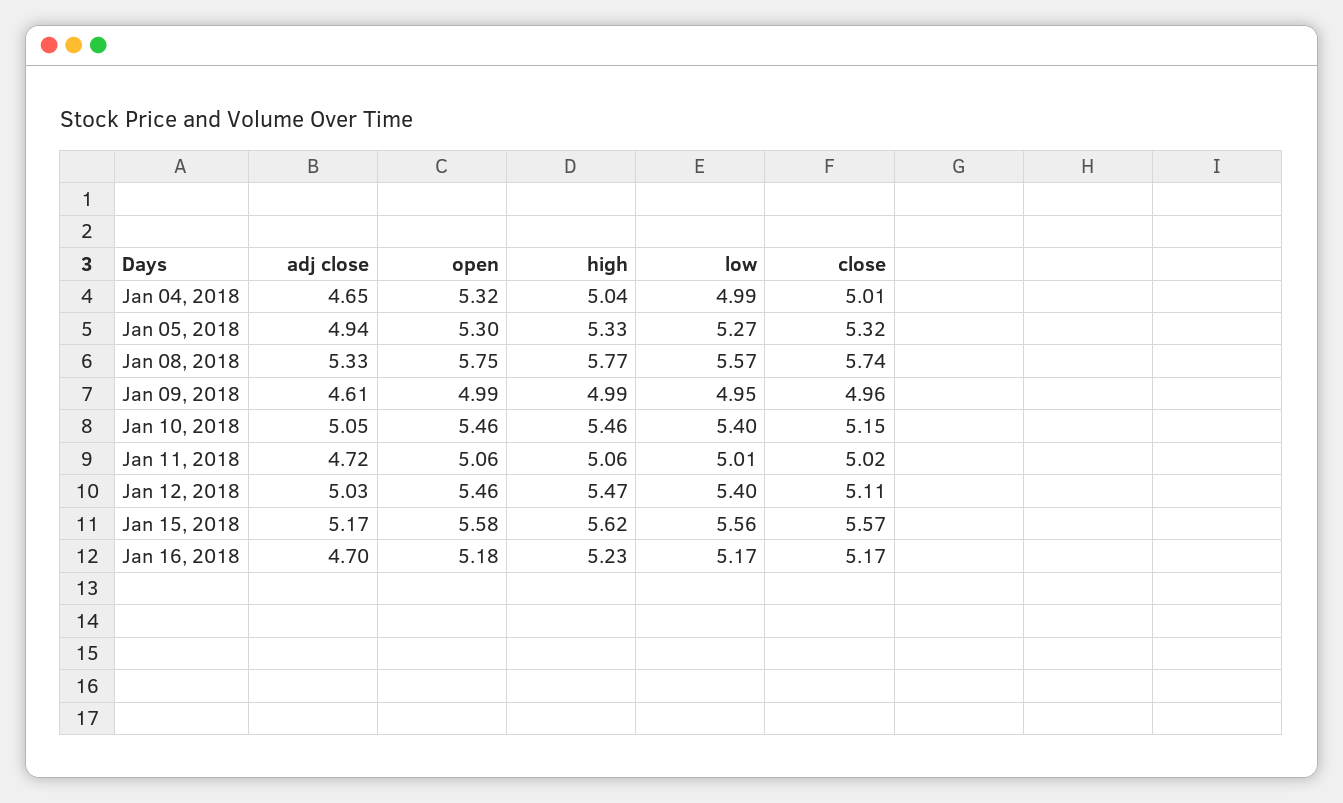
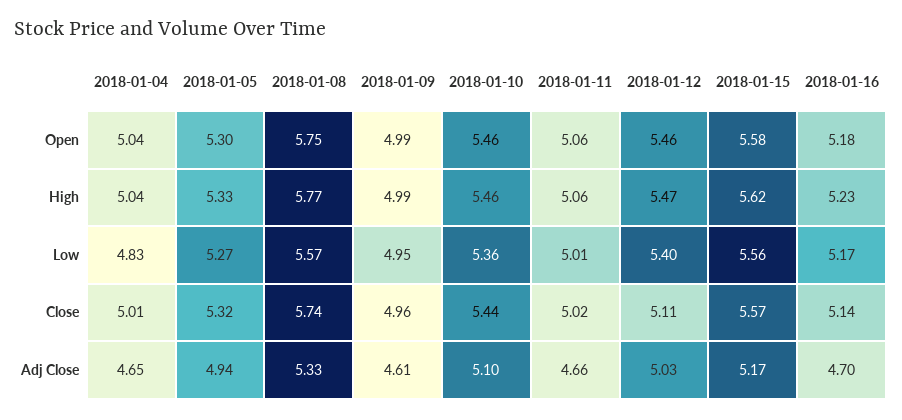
  {
    "adj close": {
      "Jan 04, 2018": 4.65,
      "Jan 05, 2018": 4.94,
      "Jan 08, 2018": 5.33,
      "Jan 09, 2018": 4.61,
-     "Jan 10, 2018": 5.05,
+     "Jan 10, 2018": 5.1,
-     "Jan 11, 2018": 4.72,
+     "Jan 11, 2018": 4.66,
      "Jan 12, 2018": 5.03,
      "Jan 15, 2018": 5.17,
      "Jan 16, 2018": 4.7
    },
    "open": {
-     "Jan 04, 2018": 5.32,
+     "Jan 04, 2018": 5.04,
      "Jan 05, 2018": 5.3,
      "Jan 08, 2018": 5.75,
      "Jan 09, 2018": 4.99,
      "Jan 10, 2018": 5.46,
      "Jan 11, 2018": 5.06,
      "Jan 12, 2018": 5.46,
      "Jan 15, 2018": 5.58,
      "Jan 16, 2018": 5.18
    },
    "high": {
      "Jan 04, 2018": 5.04,
      "Jan 05, 2018": 5.33,
      "Jan 08, 2018": 5.77,
      "Jan 09, 2018": 4.99,
      "Jan 10, 2018": 5.46,
      "Jan 11, 2018": 5.06,
      "Jan 12, 2018": 5.47,
      "Jan 15, 2018": 5.62,
      "Jan 16, 2018": 5.23
    },
    "low": {
-     "Jan 04, 2018": 4.99,
+     "Jan 04, 2018": 4.83,
      "Jan 05, 2018": 5.27,
      "Jan 08, 2018": 5.57,
      "Jan 09, 2018": 4.95,
-     "Jan 10, 2018": 5.4,
+     "Jan 10, 2018": 5.36,
      "Jan 11, 2018": 5.01,
      "Jan 12, 2018": 5.4,
      "Jan 15, 2018": 5.56,
      "Jan 16, 2018": 5.17
    },
    "close": {
      "Jan 04, 2018": 5.01,
      "Jan 05, 2018": 5.32,
      "Jan 08, 2018": 5.74,
      "Jan 09, 2018": 4.96,
-     "Jan 10, 2018": 5.15,
+     "Jan 10, 2018": 5.44,
      "Jan 11, 2018": 5.02,
      "Jan 12, 2018": 5.11,
      "Jan 15, 2018": 5.57,
-     "Jan 16, 2018": 5.17
+     "Jan 16, 2018": 5.14
    }
  }

